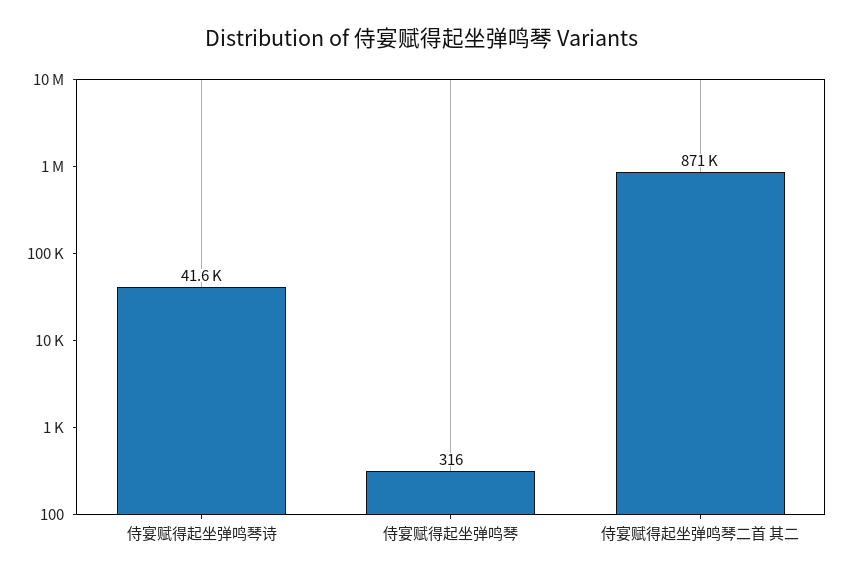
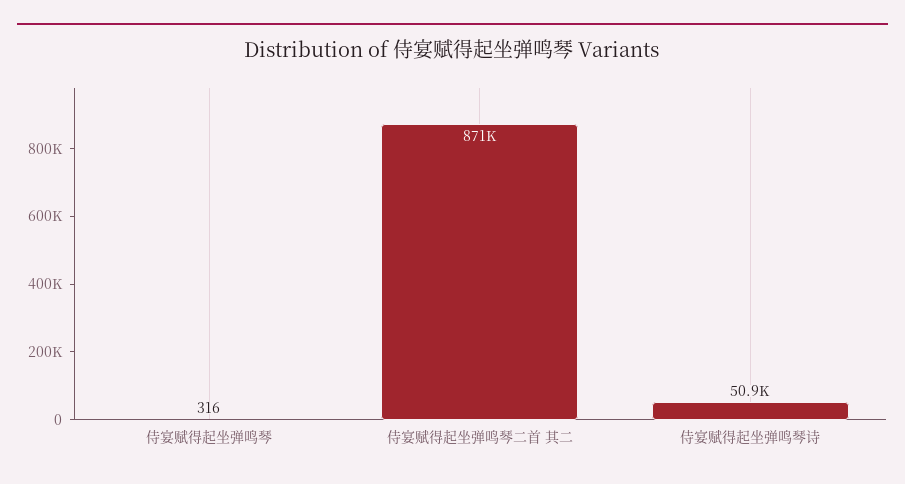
  {
-   "侍宴赋得起坐弹鸣琴诗": 41600,
+   "侍宴赋得起坐弹鸣琴诗": 50900,
    "侍宴赋得起坐弹鸣琴": 316,
    "侍宴赋得起坐弹鸣琴二首 其二": 871000
  }

